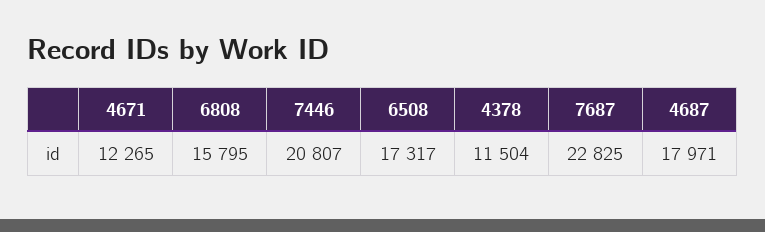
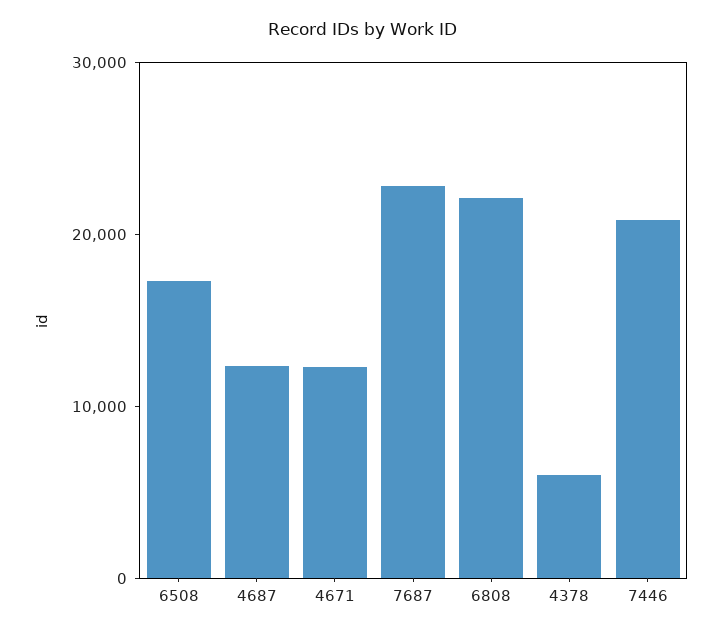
  {
    "4671": 12265,
-   "6808": 15795,
+   "6808": 22000,
    "7446": 20807,
    "6508": 17317,
-   "4378": 11504,
+   "4378": 6000,
    "7687": 22825,
-   "4687": 17971
+   "4687": 12000
  }

